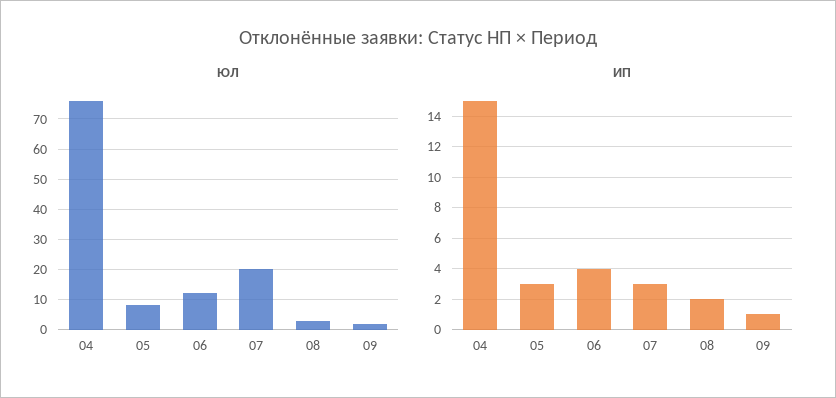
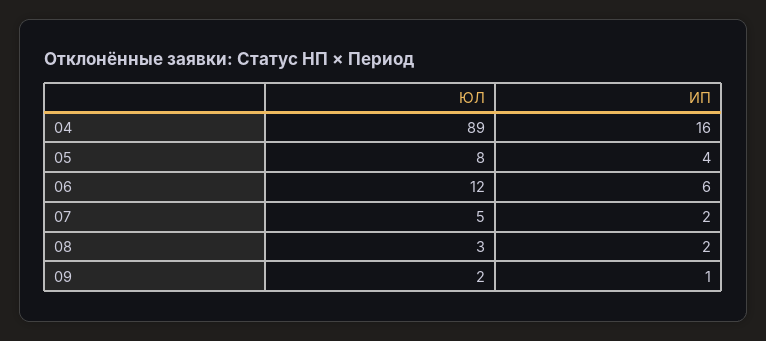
  {
    "ЮЛ": {
-     "04": 75,
+     "04": 89,
      "05": 8,
      "06": 12,
-     "07": 20,
+     "07": 5,
      "08": 3,
      "09": 2
    },
    "ИП": {
-     "04": 15,
+     "04": 16,
-     "05": 3,
+     "05": 4,
-     "06": 4,
+     "06": 6,
-     "07": 3,
+     "07": 2,
      "08": 2,
      "09": 1
    }
  }

